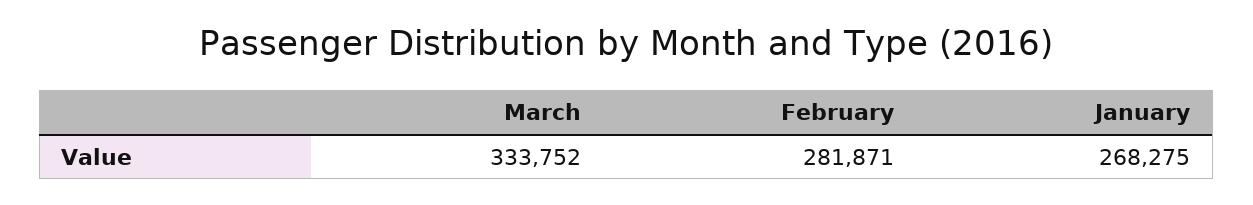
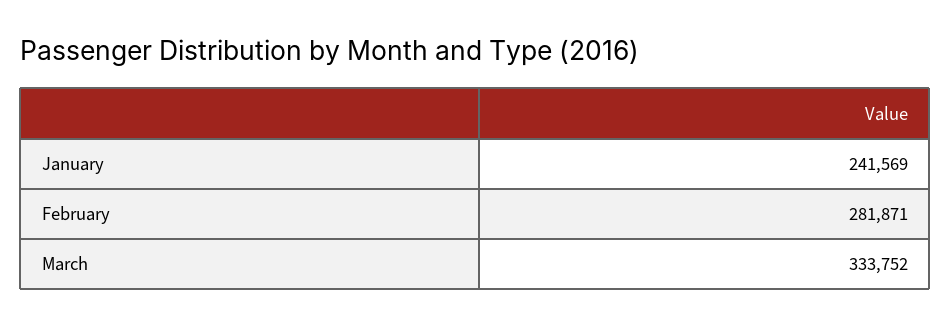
  {
    "March": 333752,
    "February": 281871,
-   "January": 268275
+   "January": 241569
  }

